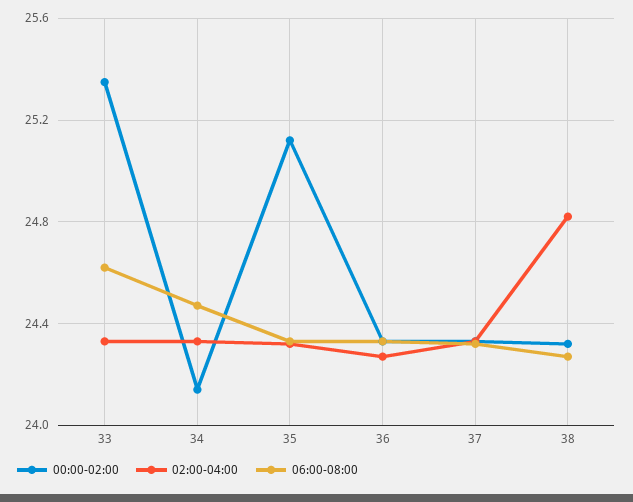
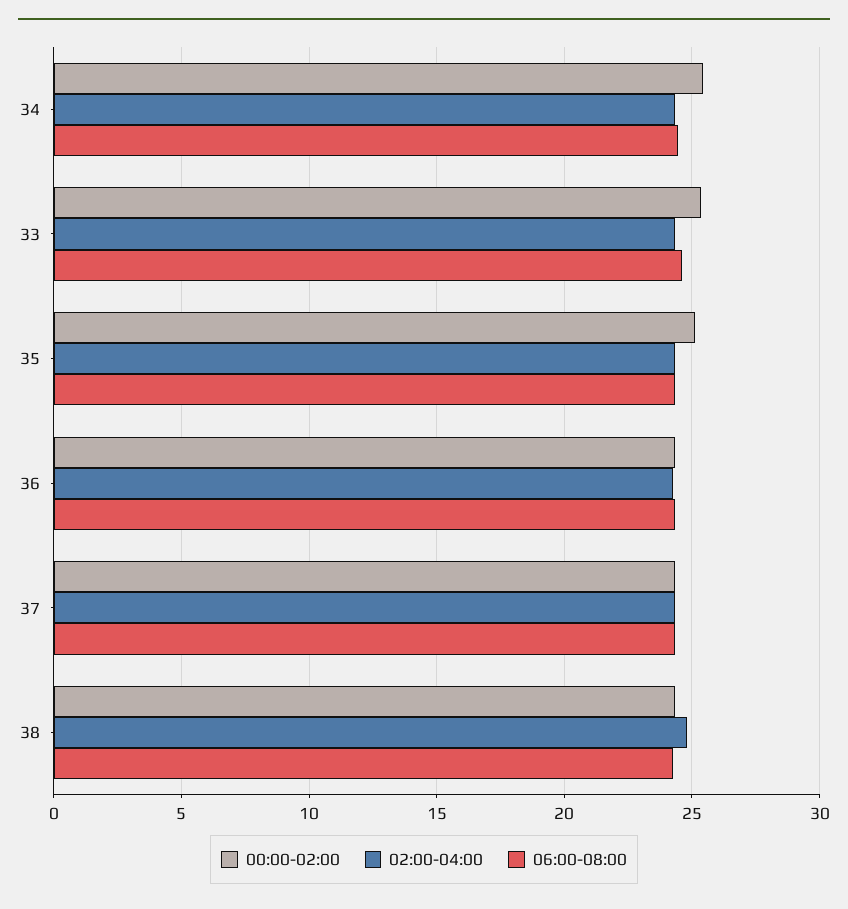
  {
    "00:00-02:00": {
      "33": 25.35,
-     "34": 24.15,
+     "34": 25.5,
      "35": 25.1,
      "36": 24.35,
      "37": 24.35,
      "38": 24.3
    },
    "02:00-04:00": {
      "33": 24.35,
      "34": 24.35,
      "35": 24.3,
      "36": 24.25,
      "37": 24.35,
      "38": 24.8
    },
    "06:00-08:00": {
      "33": 24.6,
      "34": 24.45,
      "35": 24.35,
      "36": 24.35,
      "37": 24.3,
      "38": 24.25
    }
  }

